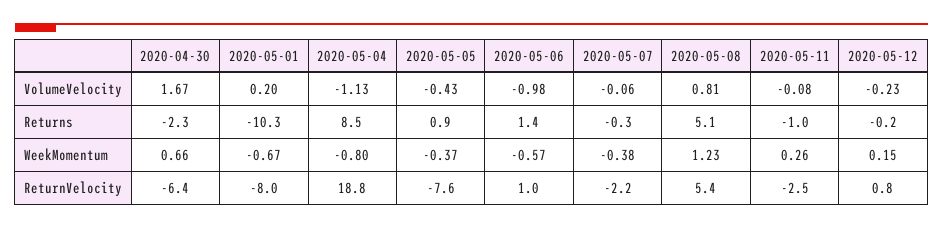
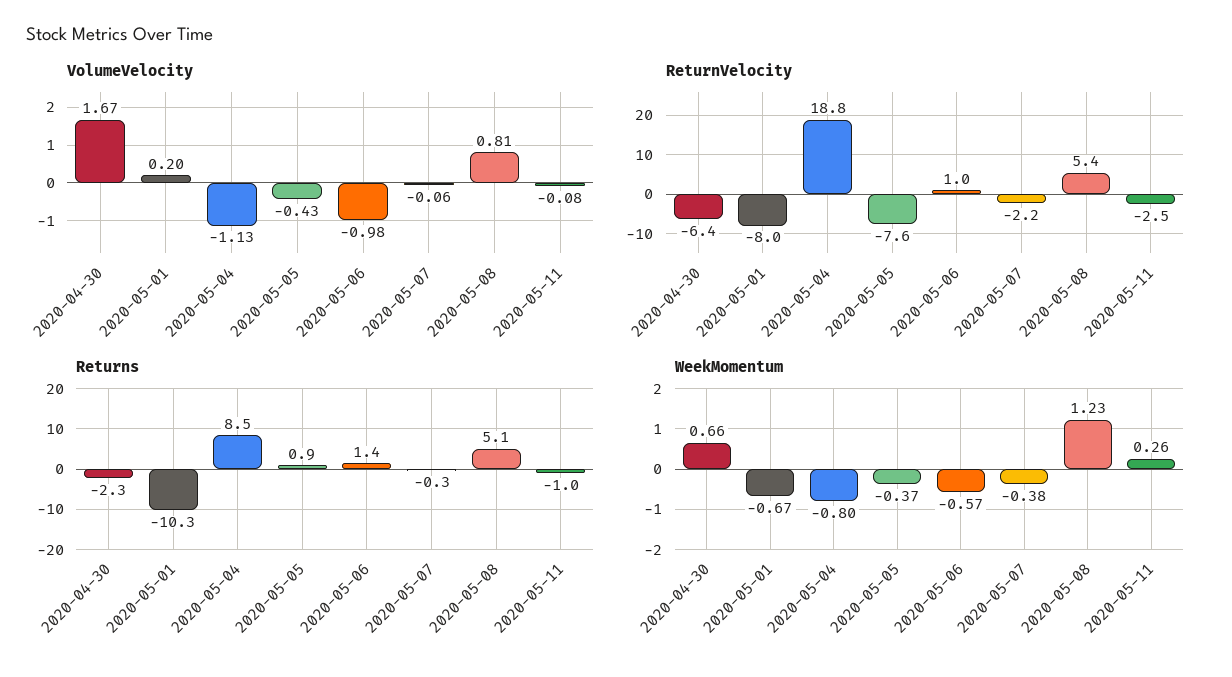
  {
    "VolumeVelocity": {
      "2020-04-30": 1.67,
      "2020-05-01": 0.2,
      "2020-05-04": -1.13,
      "2020-05-05": -0.43,
      "2020-05-06": -0.98,
      "2020-05-07": -0.06,
      "2020-05-08": 0.81,
-     "2020-05-11": -0.08,
+     "2020-05-11": -0.08
-     "2020-05-12": -0.23
    },
    "Returns": {
      "2020-04-30": -2.3,
      "2020-05-01": -10.3,
      "2020-05-04": 8.5,
      "2020-05-05": 0.9,
      "2020-05-06": 1.4,
      "2020-05-07": -0.3,
      "2020-05-08": 5.1,
-     "2020-05-11": -1,
+     "2020-05-11": -1
-     "2020-05-12": -0.2
    },
    "WeekMomentum": {
      "2020-04-30": 0.66,
      "2020-05-01": -0.67,
      "2020-05-04": -0.8,
      "2020-05-05": -0.37,
      "2020-05-06": -0.57,
      "2020-05-07": -0.38,
      "2020-05-08": 1.23,
-     "2020-05-11": 0.26,
+     "2020-05-11": 0.26
-     "2020-05-12": 0.15
    },
    "ReturnVelocity": {
      "2020-04-30": -6.4,
      "2020-05-01": -8,
      "2020-05-04": 18.8,
      "2020-05-05": -7.6,
      "2020-05-06": 1,
      "2020-05-07": -2.2,
      "2020-05-08": 5.4,
-     "2020-05-11": -2.5,
+     "2020-05-11": -2.5
-     "2020-05-12": 0.8
    }
  }

